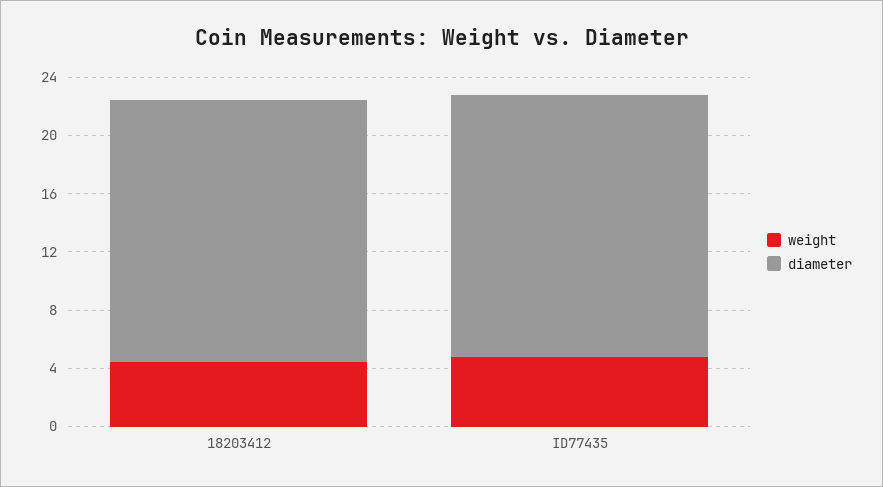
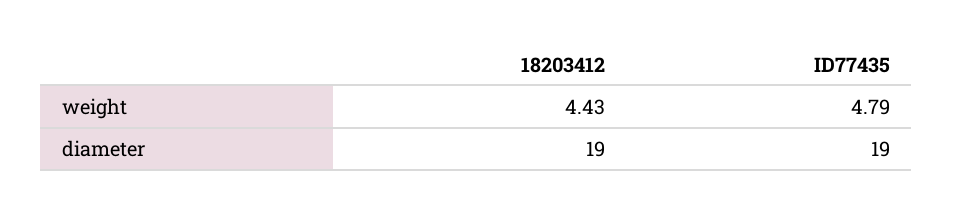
  {
    "weight": {
      "18203412": 4.43,
      "ID77435": 4.79
    },
    "diameter": {
-     "18203412": 18,
+     "18203412": 19,
-     "ID77435": 18
+     "ID77435": 19
    }
  }

